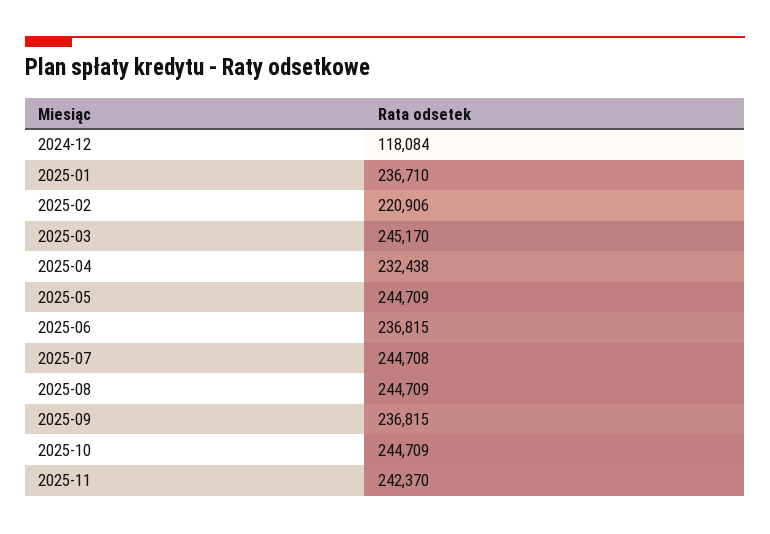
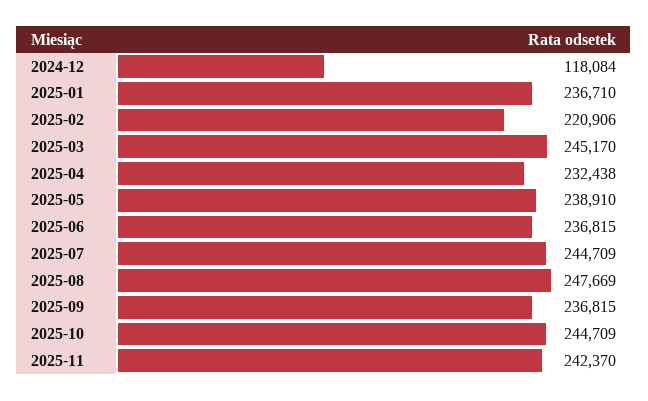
  {
    "2024-12": 118084,
    "2025-01": 236710,
    "2025-02": 220906,
    "2025-03": 245170,
    "2025-04": 232438,
-   "2025-05": 244709,
+   "2025-05": 238910,
    "2025-06": 236815,
-   "2025-07": 244708,
+   "2025-07": 244709,
-   "2025-08": 244709,
+   "2025-08": 247669,
    "2025-09": 236815,
    "2025-10": 244709,
    "2025-11": 242370
  }

